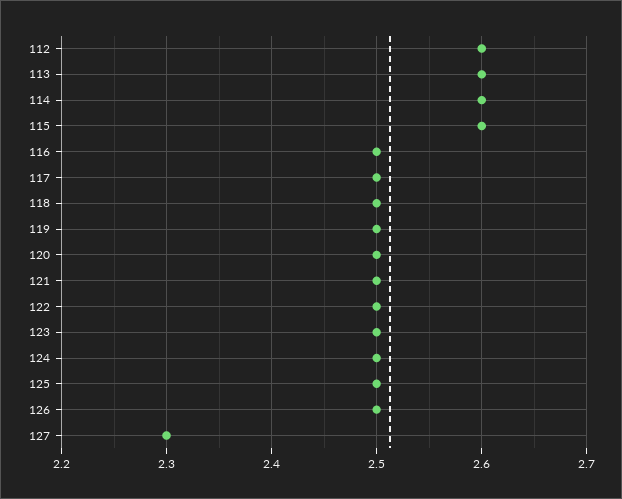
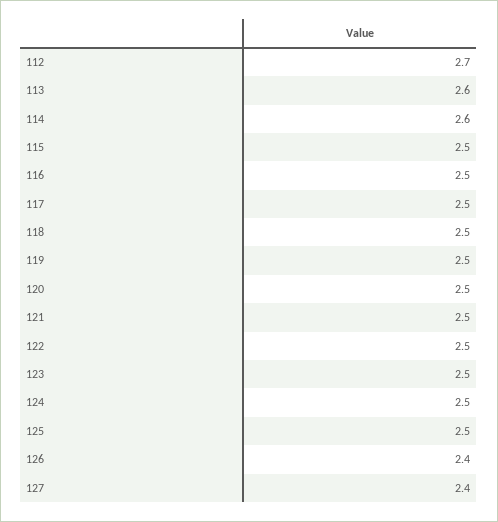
  {
-   "112": 2.6,
+   "112": 2.7,
    "113": 2.6,
    "114": 2.6,
-   "115": 2.6,
+   "115": 2.5,
    "116": 2.5,
    "117": 2.5,
    "118": 2.5,
    "119": 2.5,
    "120": 2.5,
    "121": 2.5,
    "122": 2.5,
    "123": 2.5,
    "124": 2.5,
    "125": 2.5,
-   "126": 2.5,
+   "126": 2.4,
-   "127": 2.3
+   "127": 2.4
  }

